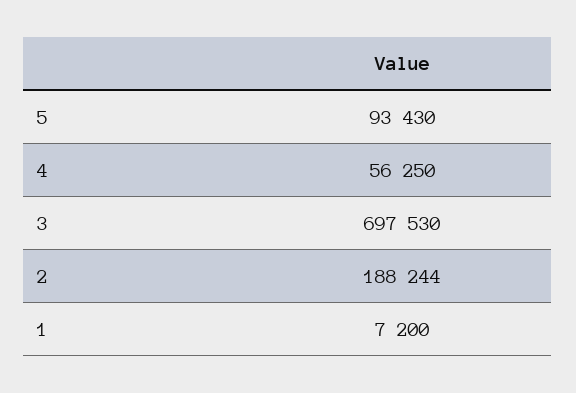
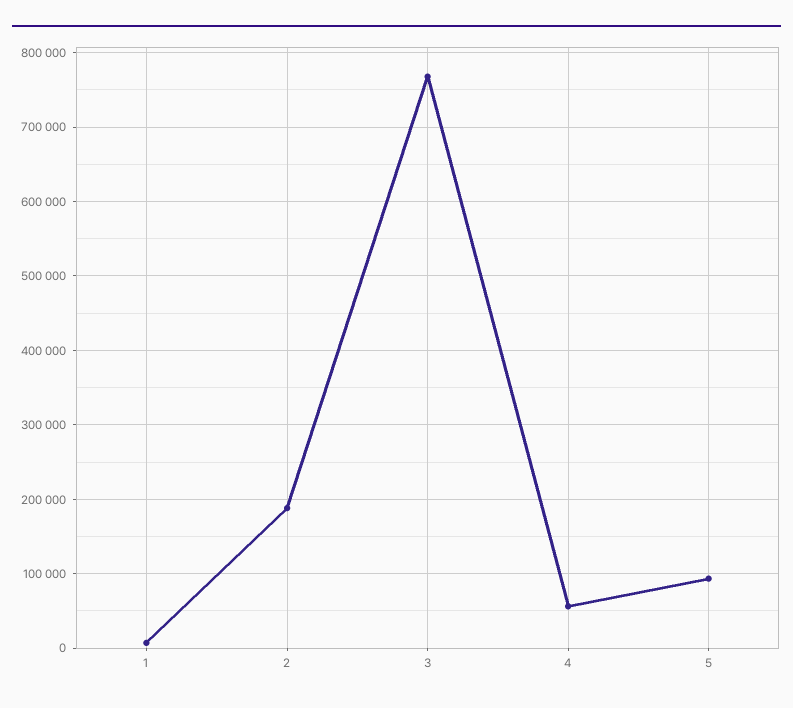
  {
    "5": 93430,
    "4": 56250,
-   "3": 697530,
+   "3": 770000,
    "2": 188244,
    "1": 7200
  }

